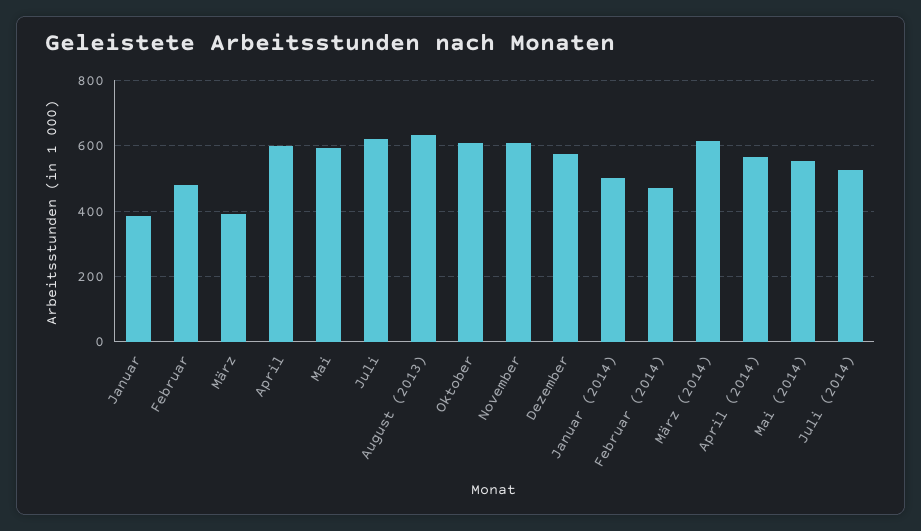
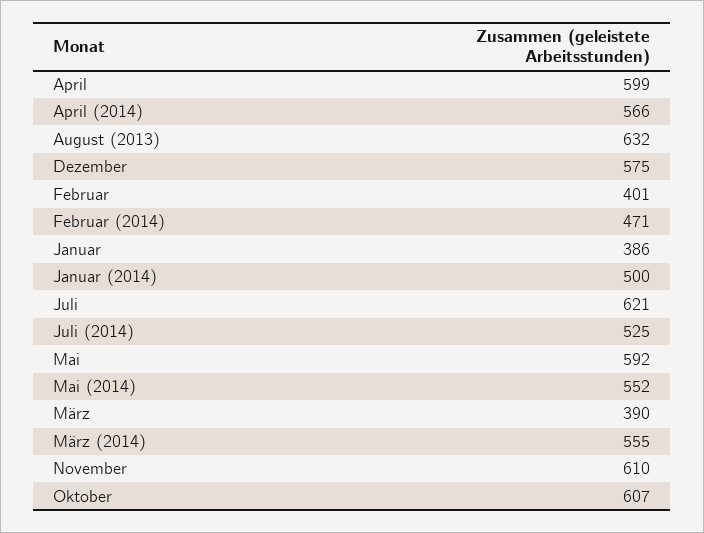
  {
    "Januar": 386,
-   "Februar": 480,
+   "Februar": 401,
    "März": 390,
    "April": 599,
    "Mai": 592,
    "Juli": 621,
    "August (2013)": 632,
    "Oktober": 607,
    "November": 610,
    "Dezember": 575,
    "Januar (2014)": 500,
    "Februar (2014)": 471,
-   "März (2014)": 620,
+   "März (2014)": 555,
    "April (2014)": 566,
    "Mai (2014)": 552,
    "Juli (2014)": 525
  }

